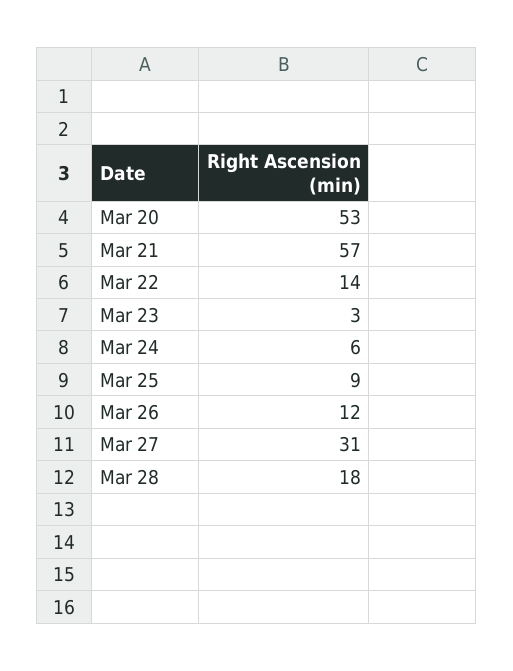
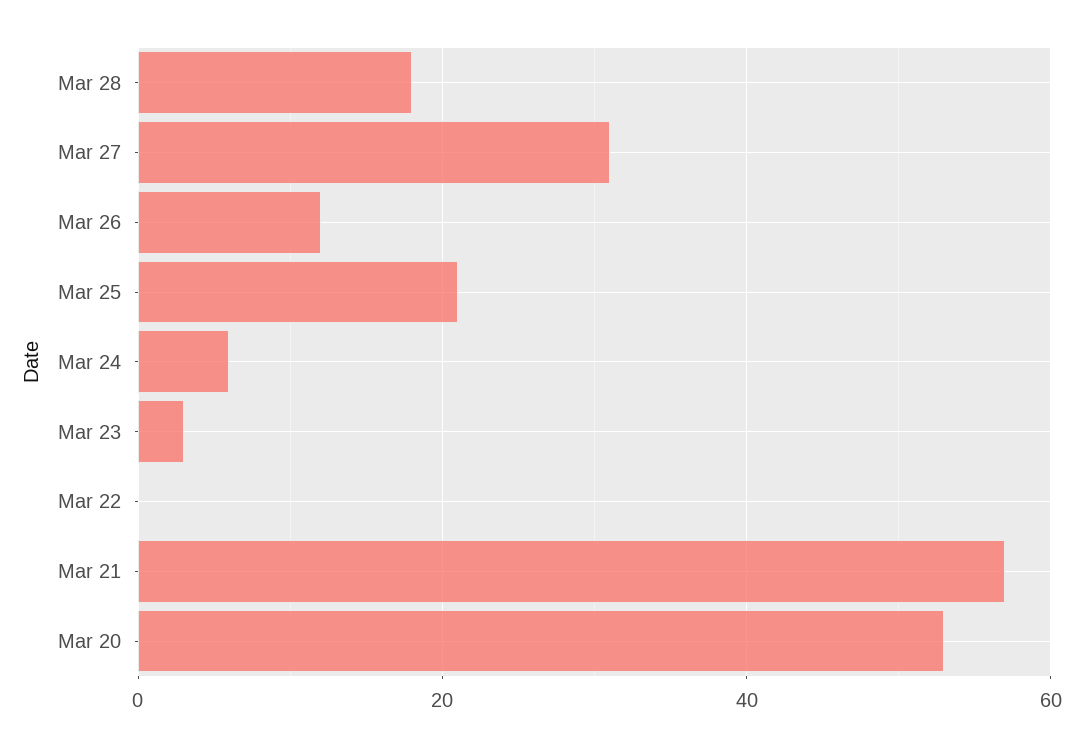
  {
    "Mar 20": 53,
    "Mar 21": 57,
-   "Mar 22": 14,
+   "Mar 22": 0,
    "Mar 23": 3,
    "Mar 24": 6,
-   "Mar 25": 9,
+   "Mar 25": 20,
    "Mar 26": 12,
    "Mar 27": 31,
    "Mar 28": 18
  }

